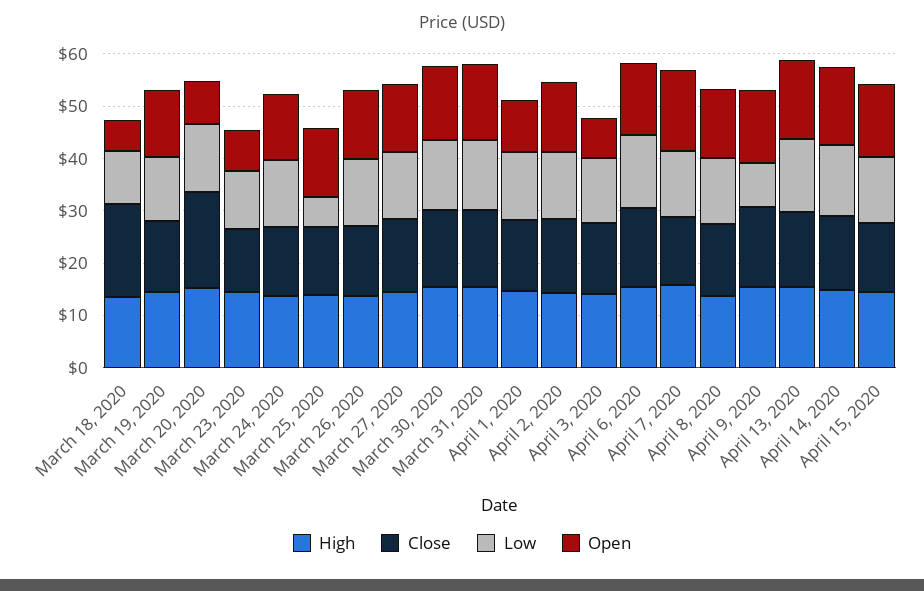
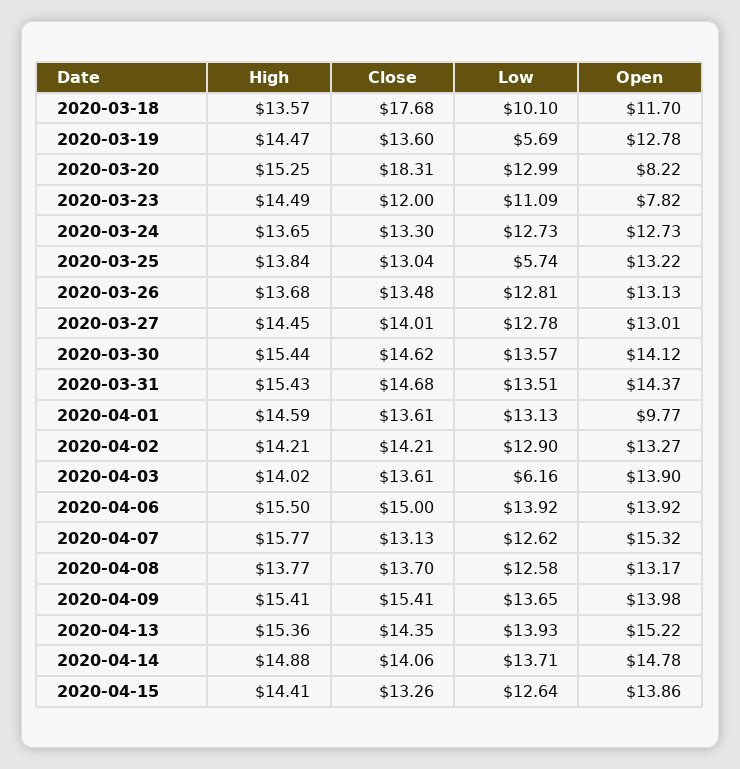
  {
    "High": {
      "March 18, 2020": 13.57,
      "March 19, 2020": 14.47,
      "March 20, 2020": 15.25,
      "March 23, 2020": 14.49,
      "March 24, 2020": 13.65,
      "March 25, 2020": 13.84,
      "March 26, 2020": 13.68,
      "March 27, 2020": 14.45,
      "March 30, 2020": 15.44,
      "March 31, 2020": 15.43,
      "April 1, 2020": 14.59,
      "April 2, 2020": 14.21,
      "April 3, 2020": 14.02,
      "April 6, 2020": 15.5,
      "April 7, 2020": 15.77,
      "April 8, 2020": 13.77,
      "April 9, 2020": 15.41,
      "April 13, 2020": 15.36,
      "April 14, 2020": 14.88,
      "April 15, 2020": 14.41
    },
    "Close": {
      "March 18, 2020": 17.68,
      "March 19, 2020": 13.6,
      "March 20, 2020": 18.31,
      "March 23, 2020": 12,
      "March 24, 2020": 13.3,
      "March 25, 2020": 13.04,
      "March 26, 2020": 13.48,
      "March 27, 2020": 14.01,
      "March 30, 2020": 14.62,
      "March 31, 2020": 14.68,
      "April 1, 2020": 13.61,
      "April 2, 2020": 14.21,
      "April 3, 2020": 13.61,
      "April 6, 2020": 15,
      "April 7, 2020": 13.13,
      "April 8, 2020": 13.7,
      "April 9, 2020": 15.41,
      "April 13, 2020": 14.35,
      "April 14, 2020": 14.06,
      "April 15, 2020": 13.26
    },
    "Low": {
      "March 18, 2020": 10.1,
-     "March 19, 2020": 12,
+     "March 19, 2020": 5.69,
      "March 20, 2020": 12.99,
      "March 23, 2020": 11.09,
      "March 24, 2020": 12.73,
      "March 25, 2020": 5.74,
      "March 26, 2020": 12.81,
      "March 27, 2020": 12.78,
      "March 30, 2020": 13.57,
      "March 31, 2020": 13.51,
      "April 1, 2020": 13.13,
      "April 2, 2020": 12.9,
-     "April 3, 2020": 12,
+     "April 3, 2020": 6.16,
      "April 6, 2020": 13.92,
      "April 7, 2020": 12.62,
      "April 8, 2020": 12.58,
-     "April 9, 2020": 8,
+     "April 9, 2020": 13.65,
      "April 13, 2020": 13.93,
      "April 14, 2020": 13.71,
      "April 15, 2020": 12.64
    },
    "Open": {
-     "March 18, 2020": 6,
+     "March 18, 2020": 11.7,
      "March 19, 2020": 12.78,
      "March 20, 2020": 8.22,
      "March 23, 2020": 7.82,
      "March 24, 2020": 12.73,
      "March 25, 2020": 13.22,
      "March 26, 2020": 13.13,
      "March 27, 2020": 13.01,
      "March 30, 2020": 14.12,
      "March 31, 2020": 14.37,
      "April 1, 2020": 9.77,
      "April 2, 2020": 13.27,
-     "April 3, 2020": 8,
+     "April 3, 2020": 13.9,
      "April 6, 2020": 13.92,
      "April 7, 2020": 15.32,
      "April 8, 2020": 13.17,
      "April 9, 2020": 13.98,
      "April 13, 2020": 15.22,
      "April 14, 2020": 14.78,
      "April 15, 2020": 13.86
    }
  }

